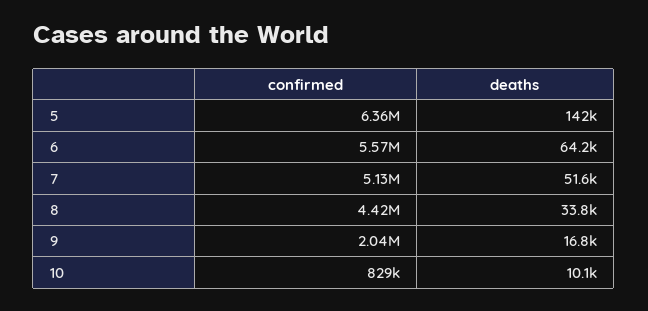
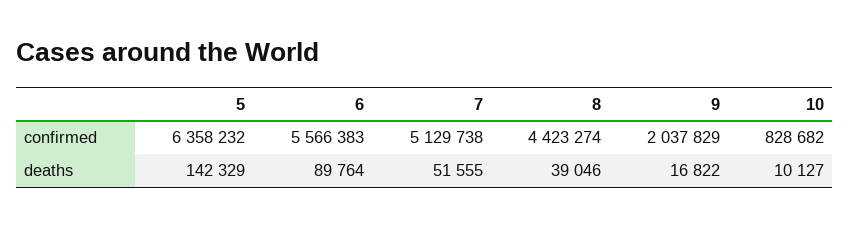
  {
    "confirmed": {
      "5": 6358232,
      "6": 5566383,
      "7": 5129738,
      "8": 4423274,
      "9": 2037829,
      "10": 828682
    },
    "deaths": {
      "5": 142329,
-     "6": 64200,
+     "6": 89764,
      "7": 51555,
-     "8": 33800,
+     "8": 39046,
      "9": 16822,
      "10": 10127
    }
  }

